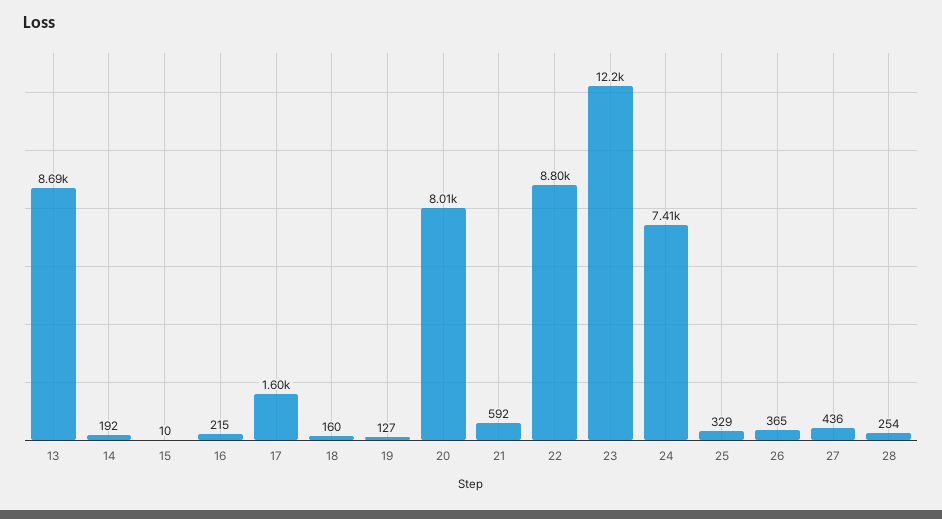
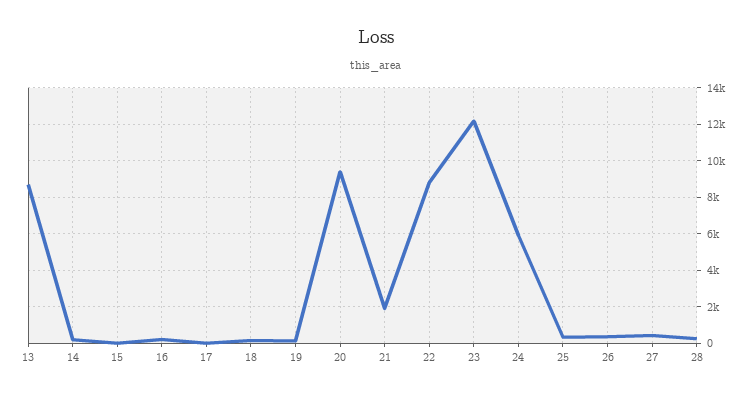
  {
    "13": 8690,
    "14": 192,
    "15": 10,
    "16": 215,
-   "17": 1600,
+   "17": 0,
    "18": 160,
    "19": 127,
-   "20": 8010,
+   "20": 9500,
-   "21": 592,
+   "21": 2000,
    "22": 8800,
    "23": 12200,
-   "24": 7410,
+   "24": 6000,
    "25": 329,
    "26": 365,
    "27": 436,
    "28": 254
  }

